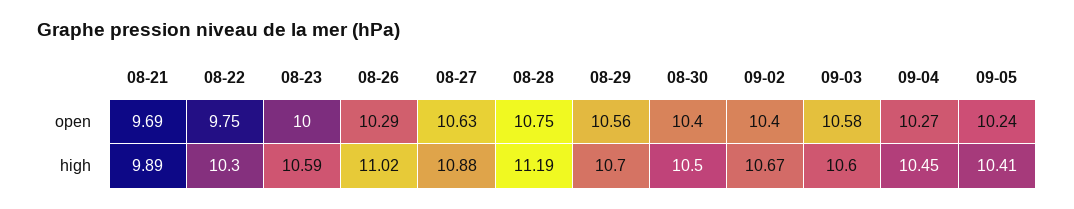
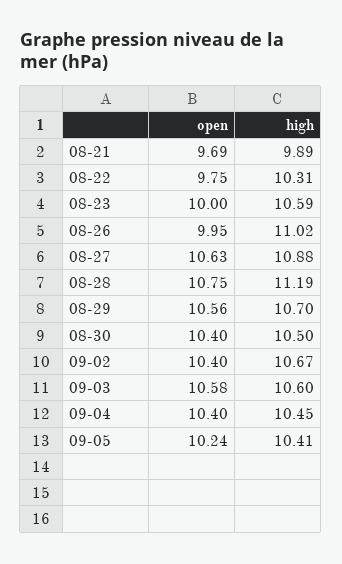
  {
    "08-21": {
      "open": 9.69,
      "high": 9.89
    },
    "08-22": {
      "open": 9.75,
-     "high": 10.3
+     "high": 10.31
    },
    "08-23": {
      "open": 10,
      "high": 10.59
    },
    "08-26": {
-     "open": 10.29,
+     "open": 9.95,
      "high": 11.02
    },
    "08-27": {
      "open": 10.63,
      "high": 10.88
    },
    "08-28": {
      "open": 10.75,
      "high": 11.19
    },
    "08-29": {
      "open": 10.56,
      "high": 10.7
    },
    "08-30": {
      "open": 10.4,
      "high": 10.5
    },
    "09-02": {
      "open": 10.4,
      "high": 10.67
    },
    "09-03": {
      "open": 10.58,
      "high": 10.6
    },
    "09-04": {
-     "open": 10.27,
+     "open": 10.4,
      "high": 10.45
    },
    "09-05": {
      "open": 10.24,
      "high": 10.41
    }
  }

